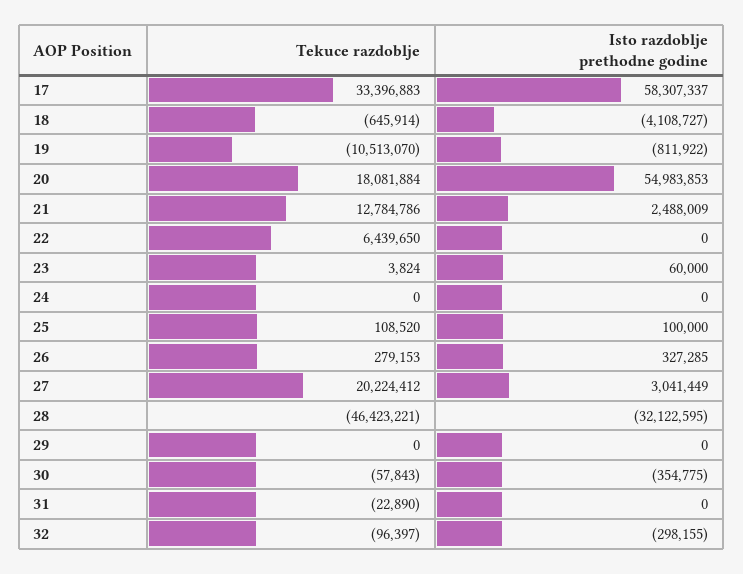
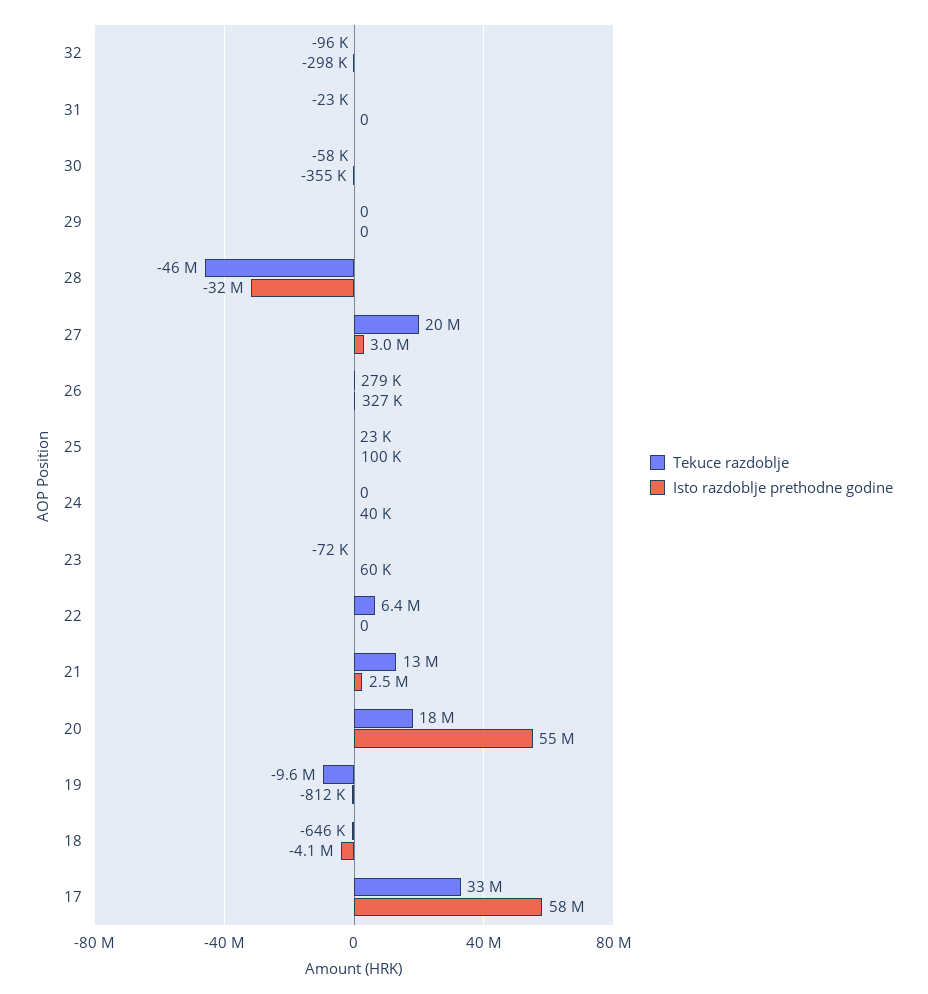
  {
    "Tekuce razdoblje": {
      "17": 33396883,
      "18": -645914,
-     "19": -10513070,
+     "19": -9600000,
      "20": 18081884,
      "21": 12784786,
      "22": 6439650,
-     "23": 3824,
+     "23": -72000,
      "24": 0,
-     "25": 108520,
+     "25": 23000,
      "26": 279153,
      "27": 20224412,
      "28": -46423221,
      "29": 0,
      "30": -57843,
      "31": -22890,
      "32": -96397
    },
    "Isto razdoblje prethodne godine": {
      "17": 58307337,
      "18": -4108727,
      "19": -811922,
      "20": 54983853,
      "21": 2488009,
      "22": 0,
      "23": 60000,
-     "24": 0,
+     "24": 40000,
      "25": 100000,
      "26": 327285,
      "27": 3041449,
      "28": -32122595,
      "29": 0,
      "30": -354775,
      "31": 0,
      "32": -298155
    }
  }

